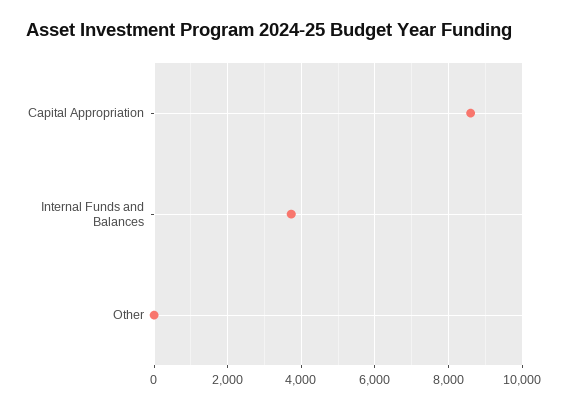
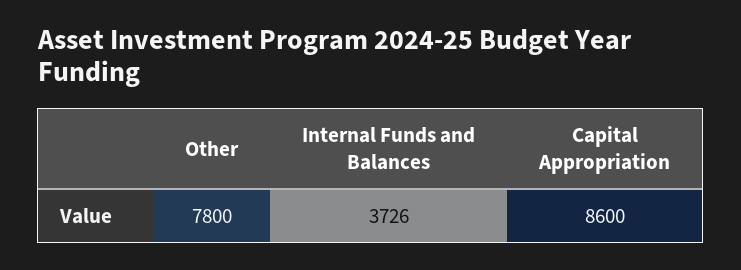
  {
    "Capital Appropriation": 8600,
    "Internal Funds and Balances": 3726,
-   "Other": 0
+   "Other": 7800
  }

